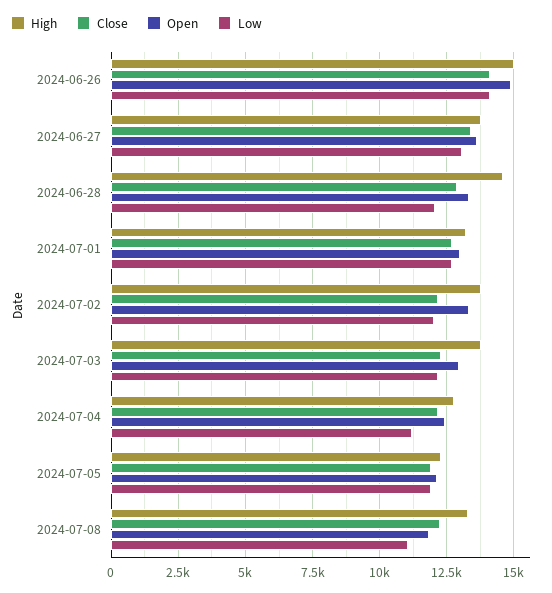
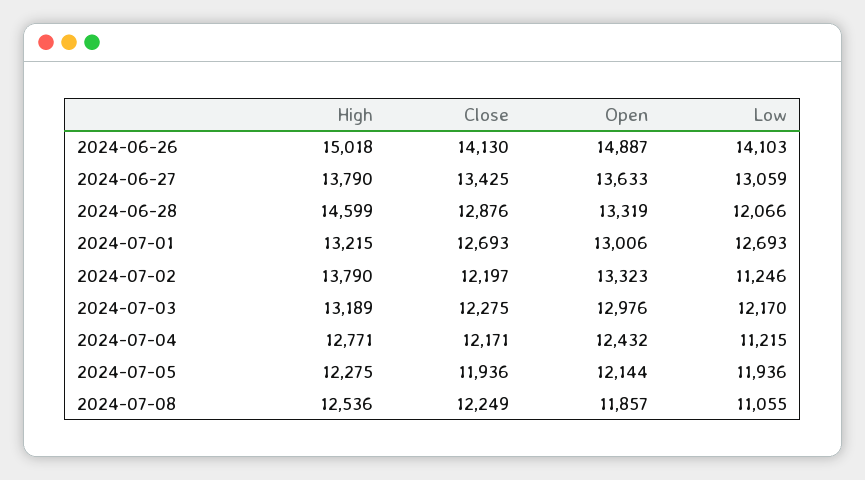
  {
    "High": {
      "2024-06-26": 15018,
      "2024-06-27": 13790,
      "2024-06-28": 14599,
      "2024-07-01": 13215,
      "2024-07-02": 13790,
-     "2024-07-03": 13750,
+     "2024-07-03": 13189,
      "2024-07-04": 12771,
      "2024-07-05": 12275,
-     "2024-07-08": 13250
+     "2024-07-08": 12536
    },
    "Close": {
      "2024-06-26": 14130,
      "2024-06-27": 13425,
      "2024-06-28": 12876,
      "2024-07-01": 12693,
      "2024-07-02": 12197,
      "2024-07-03": 12275,
      "2024-07-04": 12171,
      "2024-07-05": 11936,
      "2024-07-08": 12249
    },
    "Open": {
      "2024-06-26": 14887,
      "2024-06-27": 13633,
      "2024-06-28": 13319,
      "2024-07-01": 13006,
      "2024-07-02": 13323,
      "2024-07-03": 12976,
      "2024-07-04": 12432,
      "2024-07-05": 12144,
      "2024-07-08": 11857
    },
    "Low": {
      "2024-06-26": 14103,
      "2024-06-27": 13059,
      "2024-06-28": 12066,
      "2024-07-01": 12693,
-     "2024-07-02": 12000,
+     "2024-07-02": 11246,
      "2024-07-03": 12170,
      "2024-07-04": 11215,
      "2024-07-05": 11936,
      "2024-07-08": 11055
    }
  }

